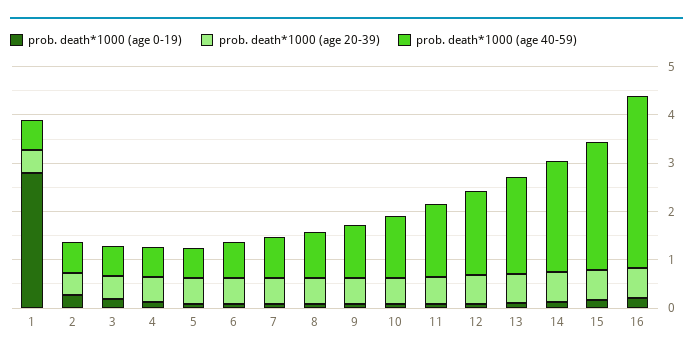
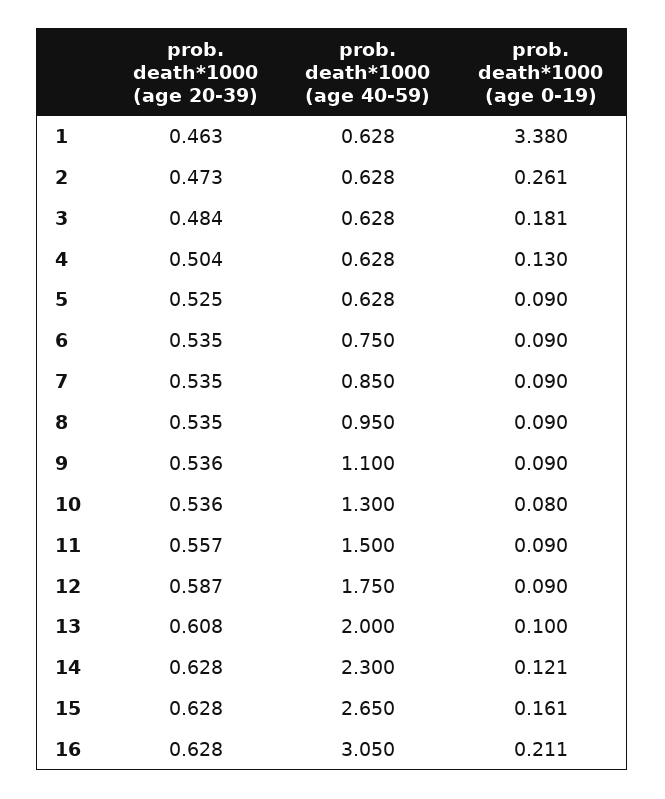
  {
    "prob. death*1000 (age 0-19)": {
-     "1": 2.8,
+     "1": 3.38,
      "2": 0.261,
      "3": 0.181,
      "4": 0.13,
      "5": 0.09,
      "6": 0.09,
      "7": 0.09,
      "8": 0.09,
      "9": 0.09,
      "10": 0.08,
      "11": 0.09,
      "12": 0.09,
      "13": 0.1,
      "14": 0.121,
      "15": 0.161,
      "16": 0.211
    },
    "prob. death*1000 (age 20-39)": {
      "1": 0.463,
      "2": 0.473,
      "3": 0.484,
      "4": 0.504,
      "5": 0.525,
      "6": 0.535,
      "7": 0.535,
      "8": 0.535,
      "9": 0.536,
      "10": 0.536,
      "11": 0.557,
      "12": 0.587,
      "13": 0.608,
      "14": 0.628,
      "15": 0.628,
      "16": 0.628
    },
    "prob. death*1000 (age 40-59)": {
      "1": 0.628,
      "2": 0.628,
      "3": 0.628,
      "4": 0.628,
      "5": 0.628,
      "6": 0.75,
      "7": 0.85,
      "8": 0.95,
      "9": 1.1,
      "10": 1.3,
      "11": 1.5,
      "12": 1.75,
      "13": 2,
      "14": 2.3,
      "15": 2.65,
-     "16": 3.6
+     "16": 3.05
    }
  }

